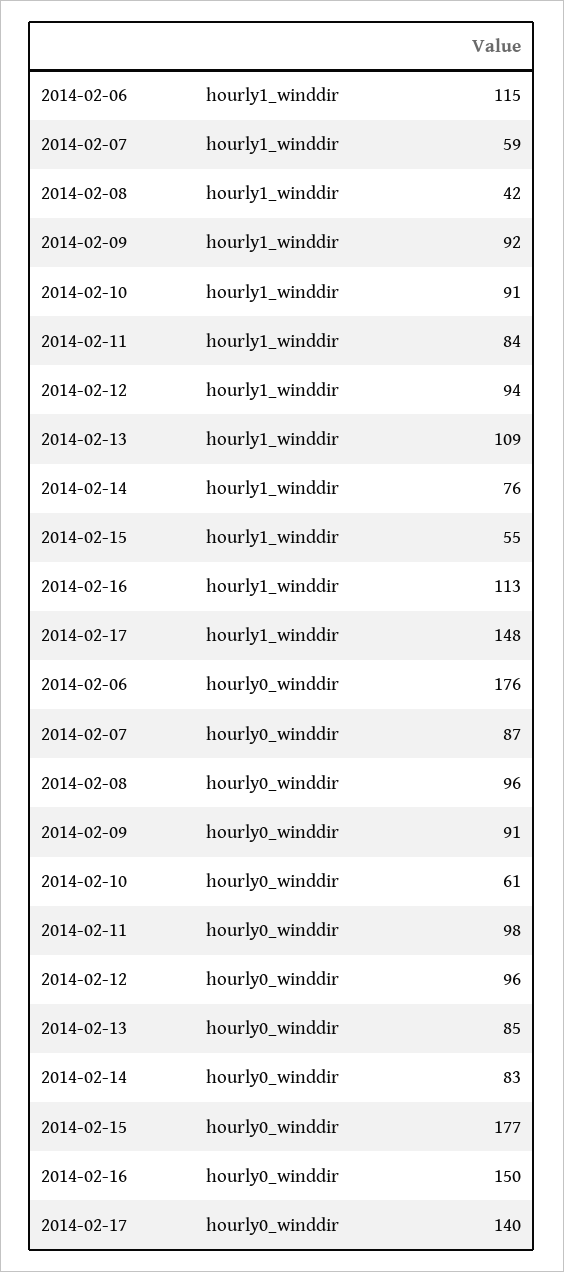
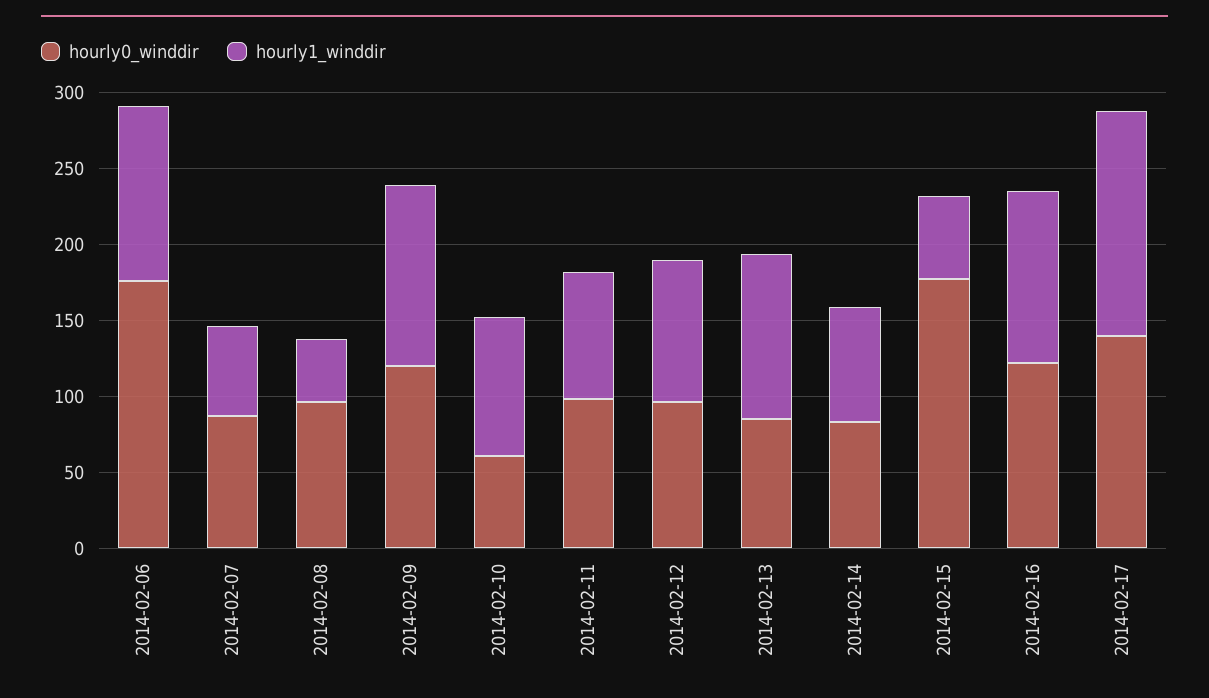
  {
    "hourly1_winddir": {
      "2014-02-06": 115,
      "2014-02-07": 59,
      "2014-02-08": 42,
-     "2014-02-09": 92,
+     "2014-02-09": 120,
      "2014-02-10": 91,
      "2014-02-11": 84,
      "2014-02-12": 94,
      "2014-02-13": 109,
      "2014-02-14": 76,
      "2014-02-15": 55,
      "2014-02-16": 113,
      "2014-02-17": 148
    },
    "hourly0_winddir": {
      "2014-02-06": 176,
      "2014-02-07": 87,
      "2014-02-08": 96,
-     "2014-02-09": 91,
+     "2014-02-09": 120,
      "2014-02-10": 61,
      "2014-02-11": 98,
      "2014-02-12": 96,
      "2014-02-13": 85,
      "2014-02-14": 83,
      "2014-02-15": 177,
-     "2014-02-16": 150,
+     "2014-02-16": 120,
      "2014-02-17": 140
    }
  }

